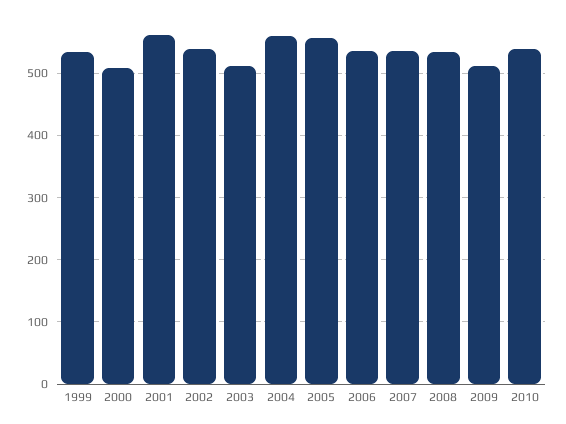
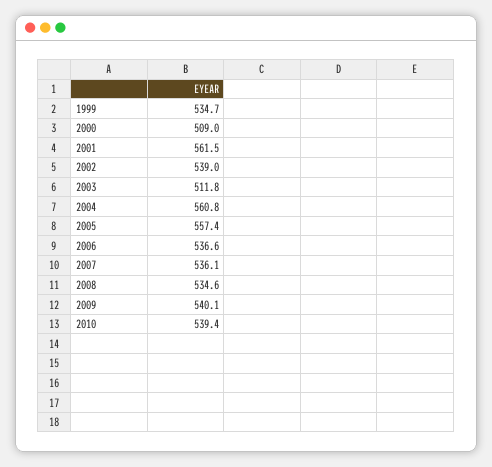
  {
    "1999": 534.7,
    "2000": 509,
    "2001": 561.5,
    "2002": 539,
    "2003": 511.8,
    "2004": 560.8,
    "2005": 557.4,
    "2006": 536.6,
    "2007": 536.1,
    "2008": 534.6,
-   "2009": 510,
+   "2009": 540.1,
    "2010": 539.4
  }

